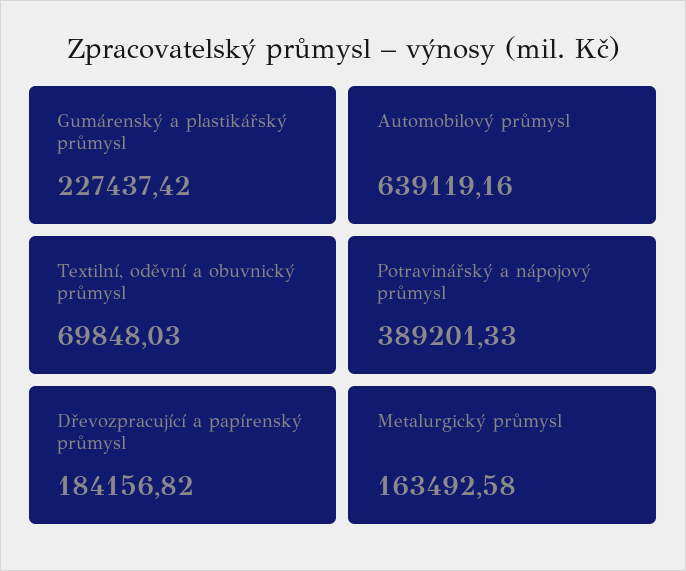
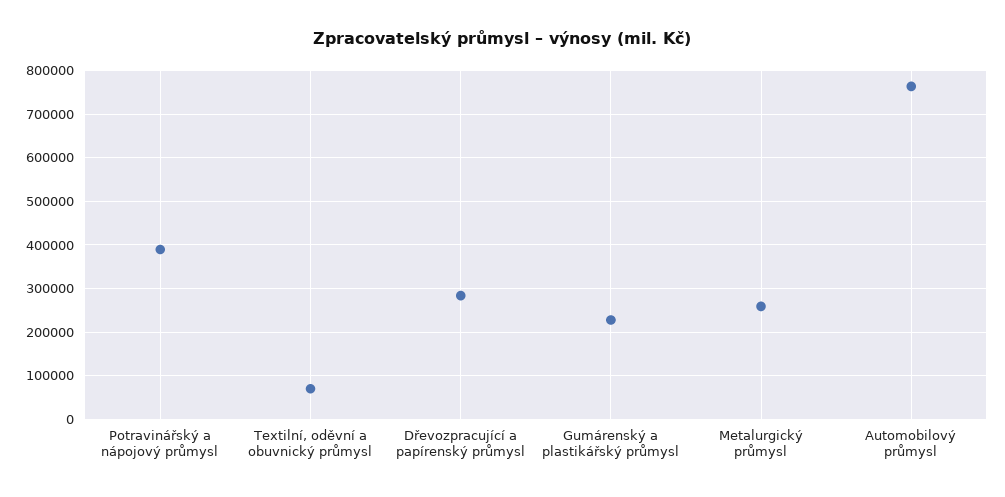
  {
    "Gumárenský a plastikářský průmysl": 227437.42,
-   "Automobilový průmysl": 639119.16,
+   "Automobilový průmysl": 760000,
    "Textilní, oděvní a obuvnický průmysl": 69848.03,
    "Potravinářský a nápojový průmysl": 389201.33,
-   "Dřevozpracující a papírenský průmysl": 184156.82,
+   "Dřevozpracující a papírenský průmysl": 280000,
-   "Metalurgický průmysl": 163492.58
+   "Metalurgický průmysl": 260000
  }

